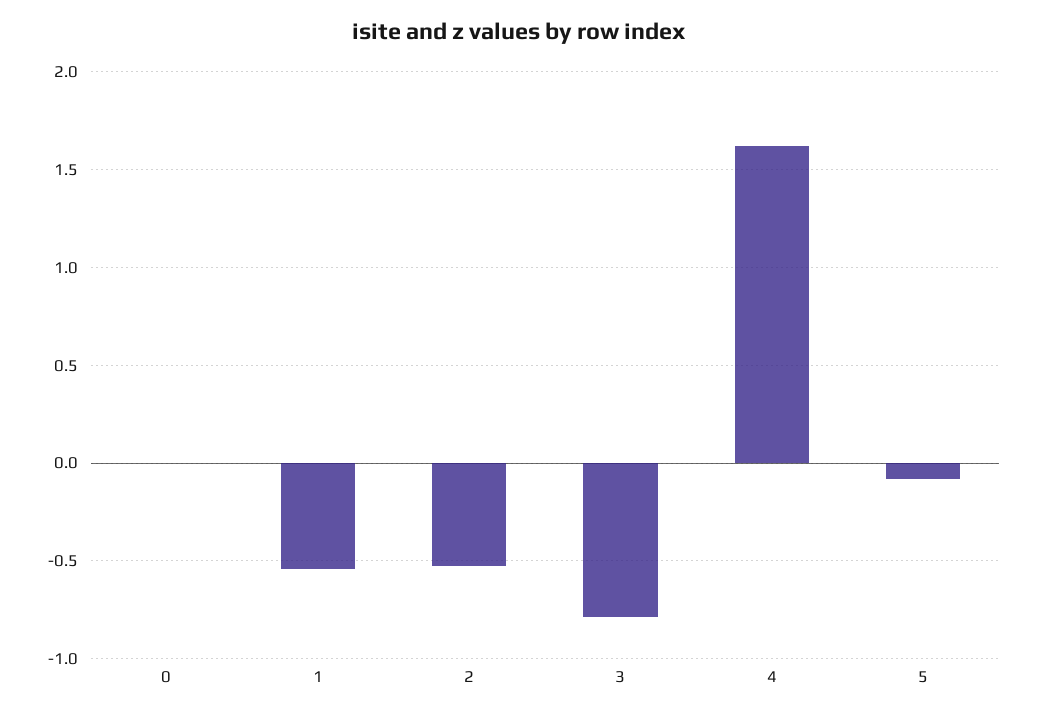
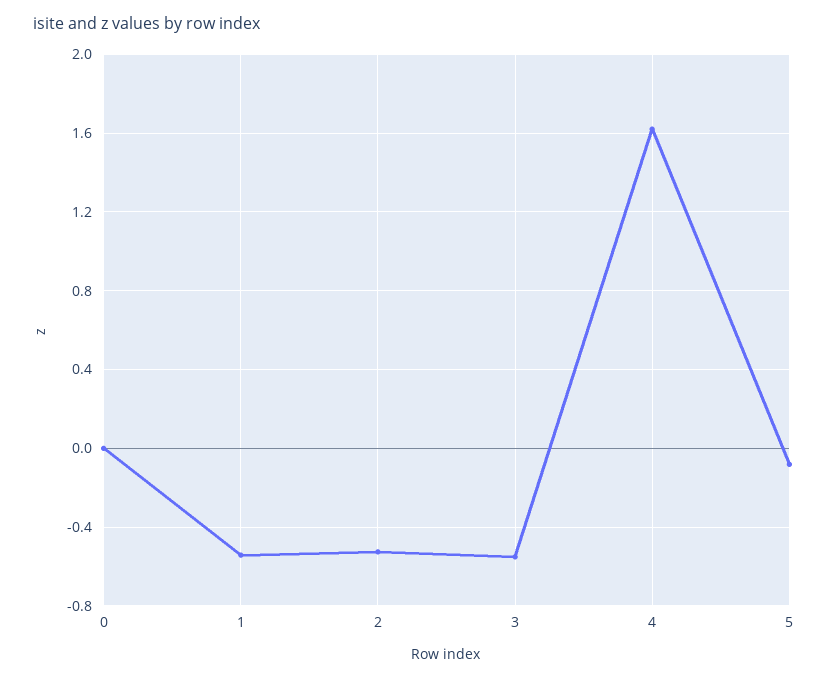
  {
    "0": 0,
    "1": -0.55,
    "2": -0.55,
-   "3": -0.8,
+   "3": -0.55,
    "4": 1.6,
    "5": -0.1
  }

